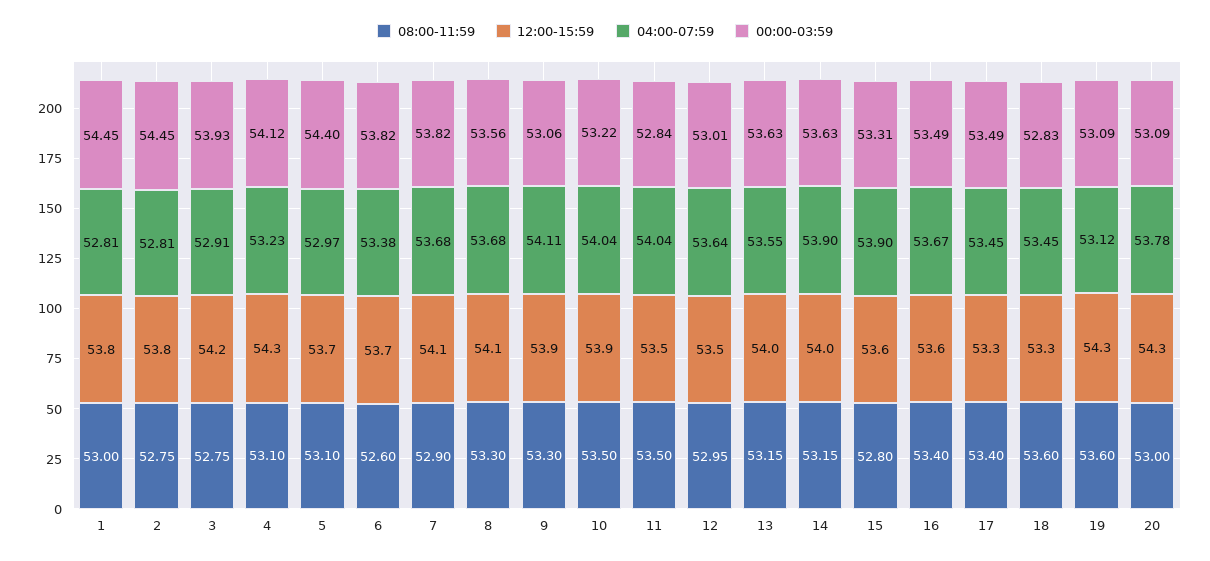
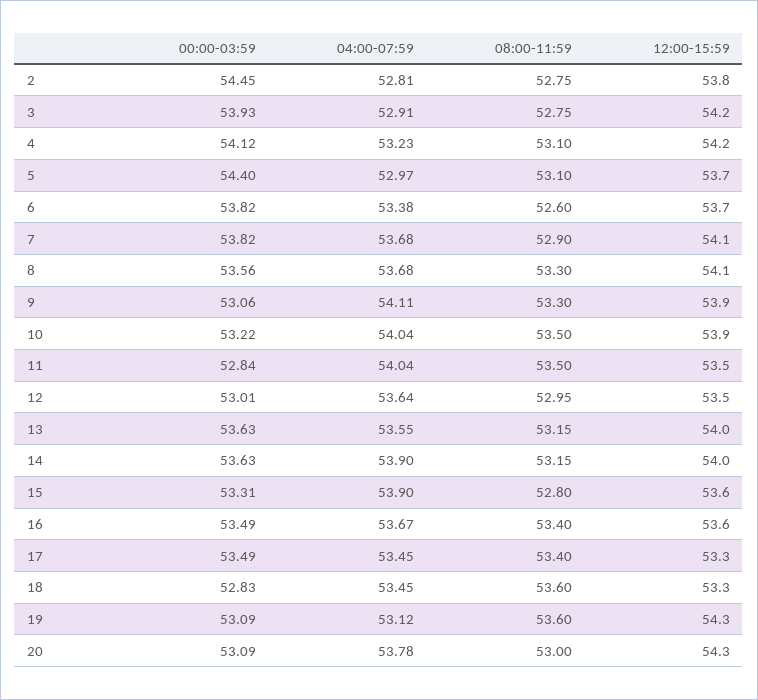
  {
    "08:00-11:59": {
-     "1": 53,
      "2": 52.75,
      "3": 52.75,
      "4": 53.1,
      "5": 53.1,
      "6": 52.6,
      "7": 52.9,
      "8": 53.3,
      "9": 53.3,
      "10": 53.5,
      "11": 53.5,
      "12": 52.95,
      "13": 53.15,
      "14": 53.15,
      "15": 52.8,
      "16": 53.4,
      "17": 53.4,
      "18": 53.6,
      "19": 53.6,
      "20": 53
    },
    "12:00-15:59": {
-     "1": 53.8,
      "2": 53.8,
      "3": 54.2,
-     "4": 54.3,
+     "4": 54.2,
      "5": 53.7,
      "6": 53.7,
      "7": 54.1,
      "8": 54.1,
      "9": 53.9,
      "10": 53.9,
      "11": 53.5,
      "12": 53.5,
      "13": 54,
      "14": 54,
      "15": 53.6,
      "16": 53.6,
      "17": 53.3,
      "18": 53.3,
      "19": 54.3,
      "20": 54.3
    },
    "04:00-07:59": {
-     "1": 52.81,
      "2": 52.81,
      "3": 52.91,
      "4": 53.23,
      "5": 52.97,
      "6": 53.38,
      "7": 53.68,
      "8": 53.68,
      "9": 54.11,
      "10": 54.04,
      "11": 54.04,
      "12": 53.64,
      "13": 53.55,
      "14": 53.9,
      "15": 53.9,
      "16": 53.67,
      "17": 53.45,
      "18": 53.45,
      "19": 53.12,
      "20": 53.78
    },
    "00:00-03:59": {
-     "1": 54.45,
      "2": 54.45,
      "3": 53.93,
      "4": 54.12,
      "5": 54.4,
      "6": 53.82,
      "7": 53.82,
      "8": 53.56,
      "9": 53.06,
      "10": 53.22,
      "11": 52.84,
      "12": 53.01,
      "13": 53.63,
      "14": 53.63,
      "15": 53.31,
      "16": 53.49,
      "17": 53.49,
      "18": 52.83,
      "19": 53.09,
      "20": 53.09
    }
  }

